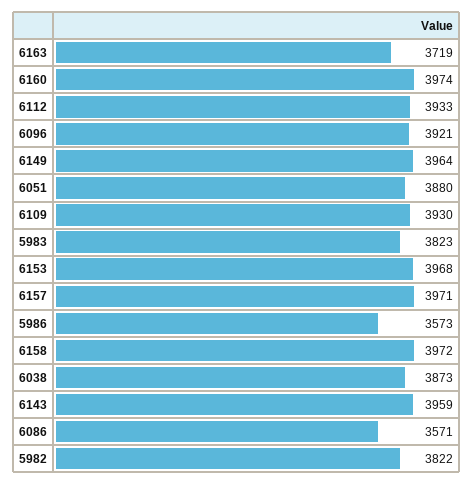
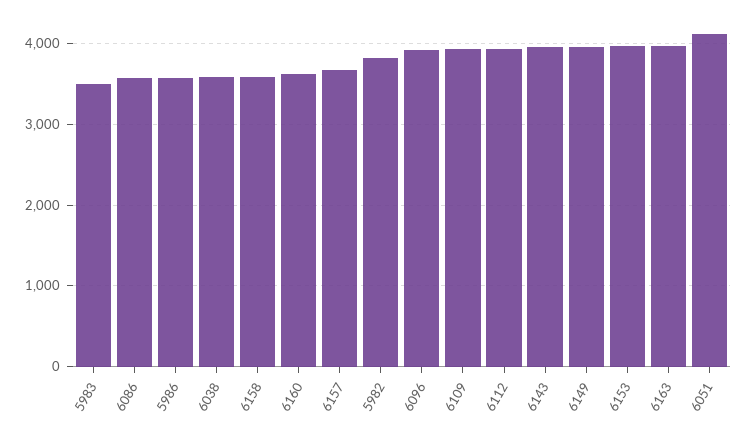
  {
-   "6163": 3719,
+   "6163": 4000,
-   "6160": 3974,
+   "6160": 3600,
    "6112": 3933,
    "6096": 3921,
    "6149": 3964,
-   "6051": 3880,
+   "6051": 4100,
    "6109": 3930,
-   "5983": 3823,
+   "5983": 3500,
    "6153": 3968,
-   "6157": 3971,
+   "6157": 3700,
    "5986": 3573,
-   "6158": 3972,
+   "6158": 3600,
-   "6038": 3873,
+   "6038": 3600,
    "6143": 3959,
    "6086": 3571,
    "5982": 3822
  }

